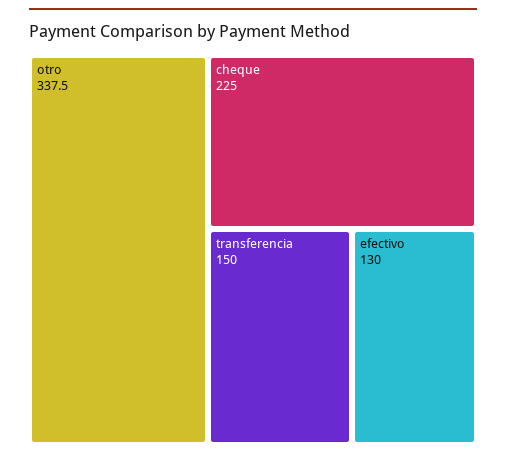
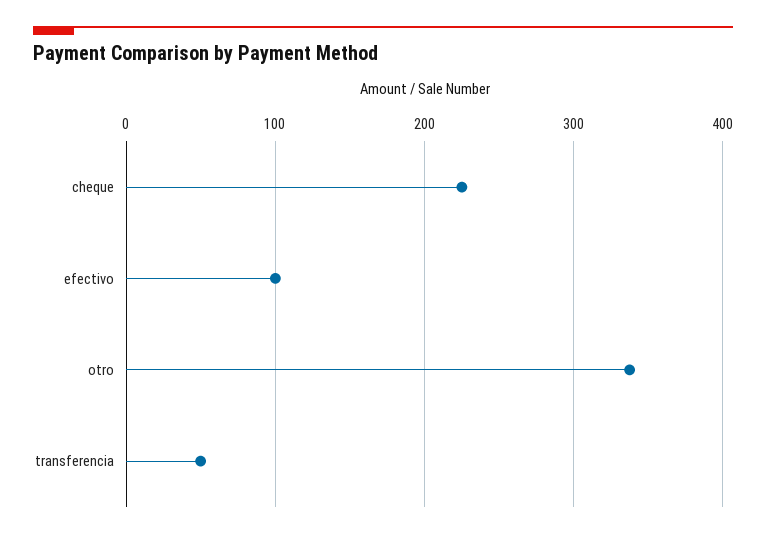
  {
    "otro": 337.5,
    "cheque": 225,
-   "transferencia": 150,
+   "transferencia": 50,
-   "efectivo": 130
+   "efectivo": 100
  }

